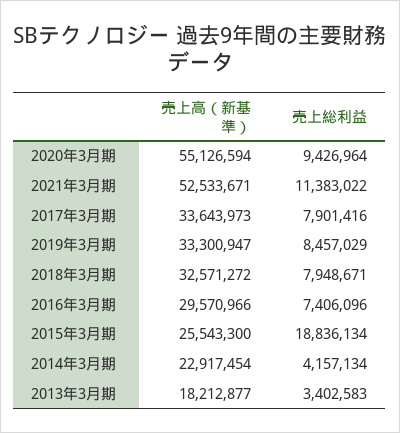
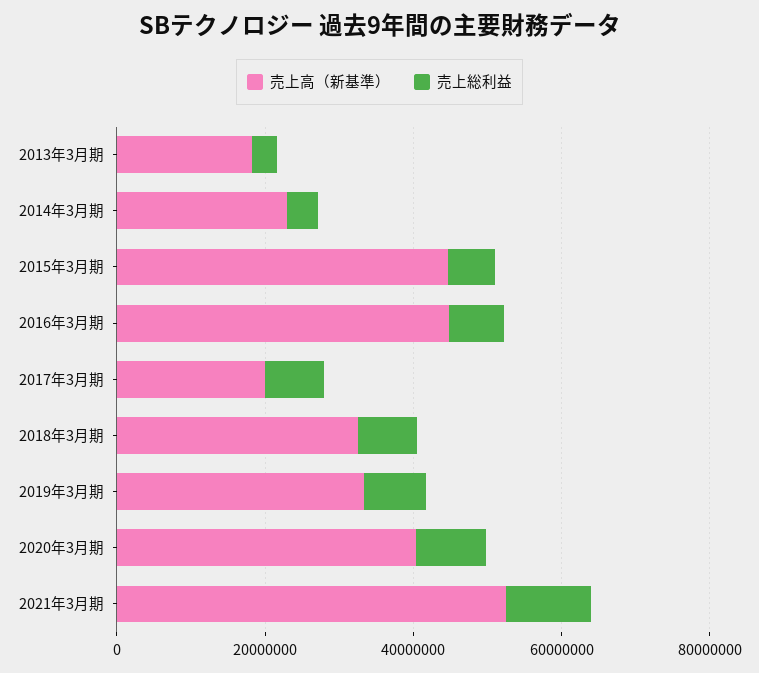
  {
    "売上高（新基準）": {
-     "2020年3月期": 55126594,
+     "2020年3月期": 40000000,
      "2021年3月期": 52533671,
-     "2017年3月期": 33643973,
+     "2017年3月期": 20000000,
      "2019年3月期": 33300947,
      "2018年3月期": 32571272,
-     "2016年3月期": 29570966,
+     "2016年3月期": 45000000,
-     "2015年3月期": 25543300,
+     "2015年3月期": 45000000,
      "2014年3月期": 22917454,
      "2013年3月期": 18212877
    },
    "売上総利益": {
      "2020年3月期": 9426964,
      "2021年3月期": 11383022,
      "2017年3月期": 7901416,
      "2019年3月期": 8457029,
      "2018年3月期": 7948671,
      "2016年3月期": 7406096,
-     "2015年3月期": 18836134,
+     "2015年3月期": 5000000,
      "2014年3月期": 4157134,
      "2013年3月期": 3402583
    }
  }

